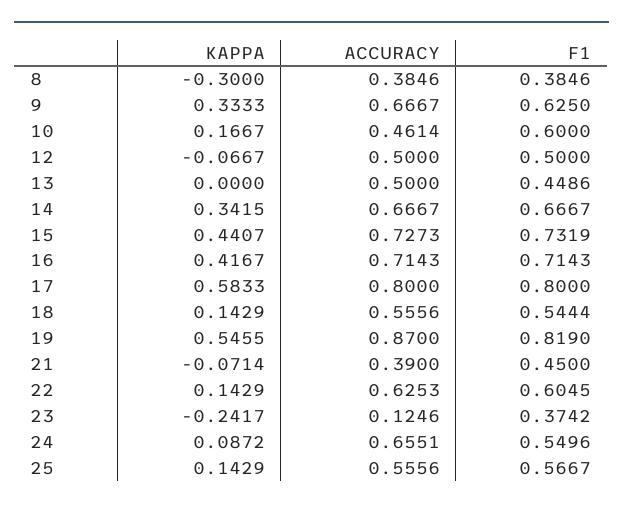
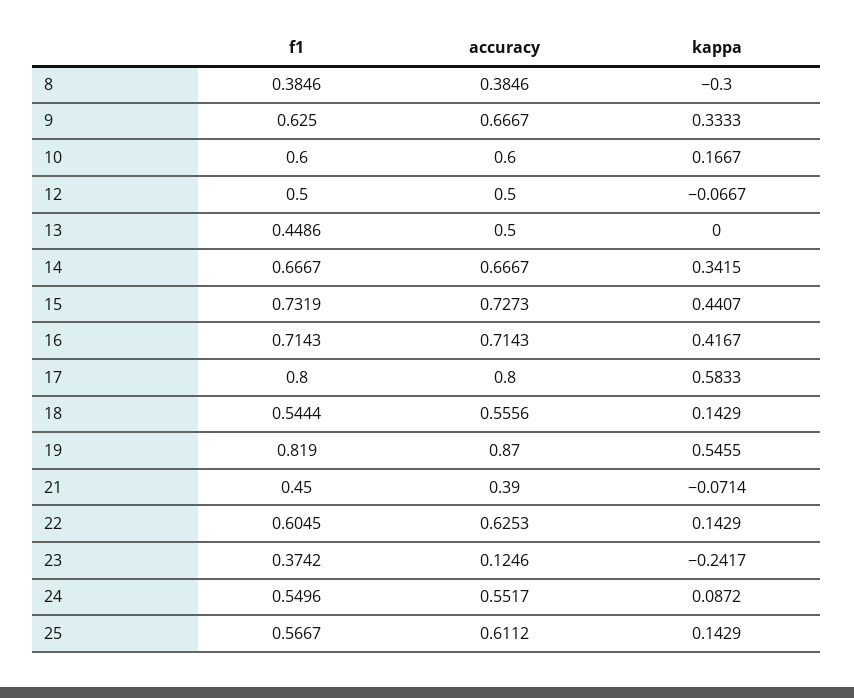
  {
    "KAPPA": {
      "8": -0.3,
      "9": 0.3333,
      "10": 0.1667,
      "12": -0.0667,
      "13": 0,
      "14": 0.3415,
      "15": 0.4407,
      "16": 0.4167,
      "17": 0.5833,
      "18": 0.1429,
      "19": 0.5455,
      "21": -0.0714,
      "22": 0.1429,
      "23": -0.2417,
      "24": 0.0872,
      "25": 0.1429
    },
    "ACCURACY": {
      "8": 0.3846,
      "9": 0.6667,
-     "10": 0.4614,
+     "10": 0.6,
      "12": 0.5,
      "13": 0.5,
      "14": 0.6667,
      "15": 0.7273,
      "16": 0.7143,
      "17": 0.8,
      "18": 0.5556,
      "19": 0.87,
      "21": 0.39,
      "22": 0.6253,
      "23": 0.1246,
-     "24": 0.6551,
+     "24": 0.5517,
-     "25": 0.5556
+     "25": 0.6112
    },
    "F1": {
      "8": 0.3846,
      "9": 0.625,
      "10": 0.6,
      "12": 0.5,
      "13": 0.4486,
      "14": 0.6667,
      "15": 0.7319,
      "16": 0.7143,
      "17": 0.8,
      "18": 0.5444,
      "19": 0.819,
      "21": 0.45,
      "22": 0.6045,
      "23": 0.3742,
      "24": 0.5496,
      "25": 0.5667
    }
  }

